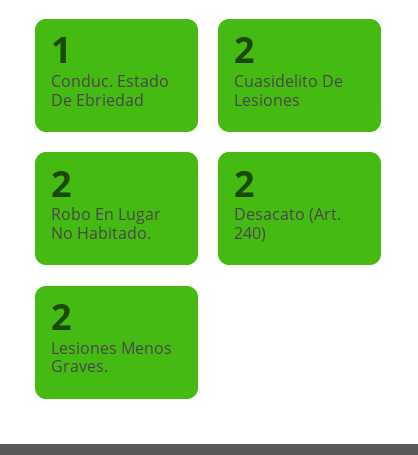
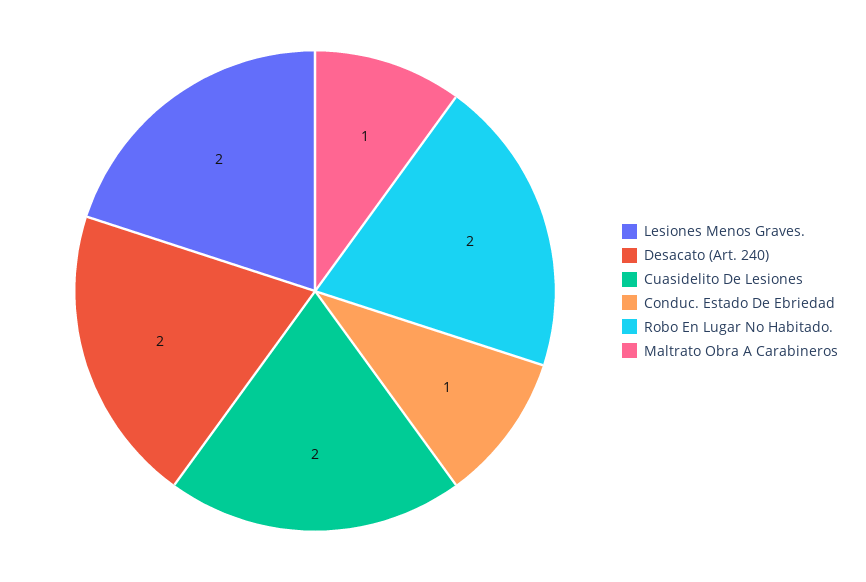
  {
    "Conduc. Estado De Ebriedad": 1,
    "Cuasidelito De Lesiones": 2,
    "Robo En Lugar No Habitado.": 2,
    "Desacato (Art. 240)": 2,
-   "Lesiones Menos Graves.": 2
+   "Lesiones Menos Graves.": 2,
+   "Maltrato Obra A Carabineros": 1
  }

